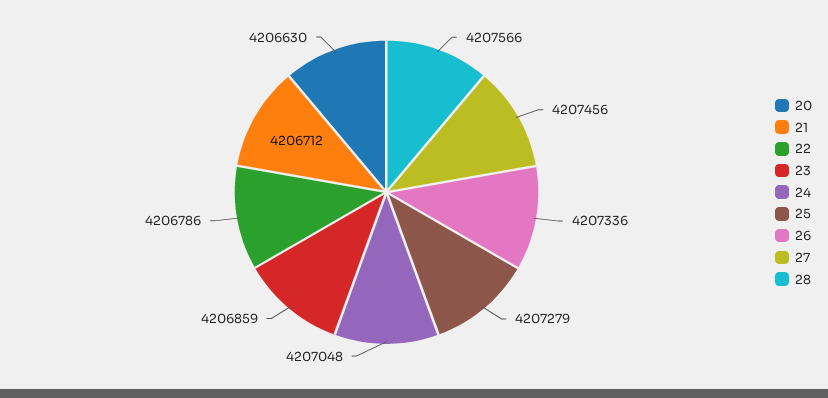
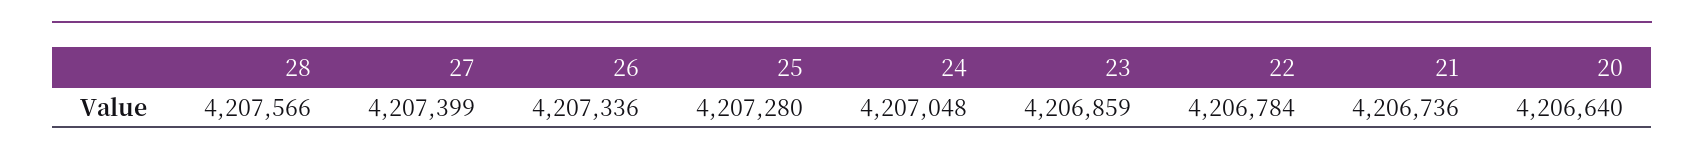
  {
-   "20": 4206630,
+   "20": 4206640,
-   "21": 4206712,
+   "21": 4206736,
-   "22": 4206786,
+   "22": 4206784,
    "23": 4206859,
    "24": 4207048,
-   "25": 4207279,
+   "25": 4207280,
    "26": 4207336,
-   "27": 4207456,
+   "27": 4207399,
    "28": 4207566
  }

